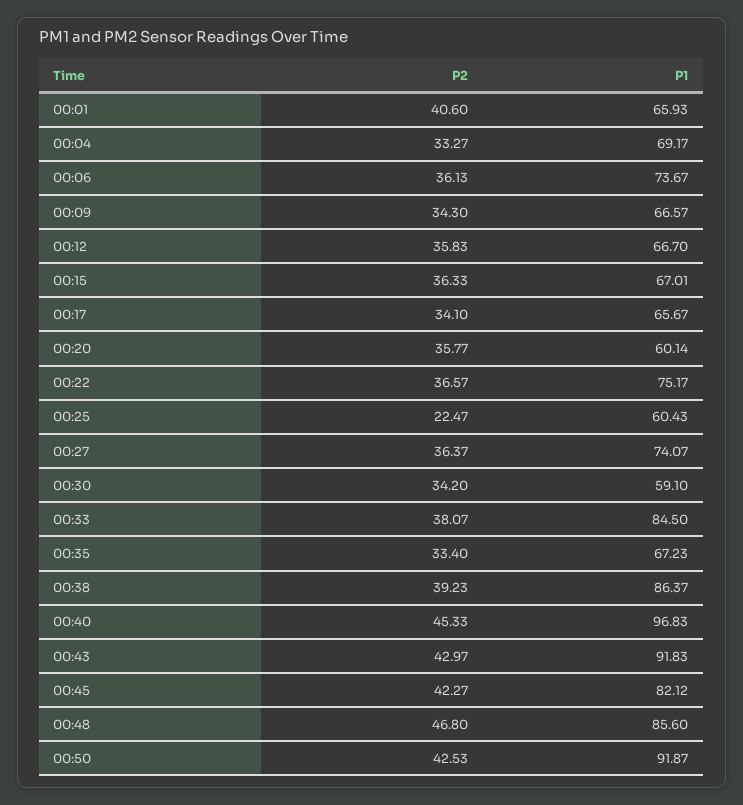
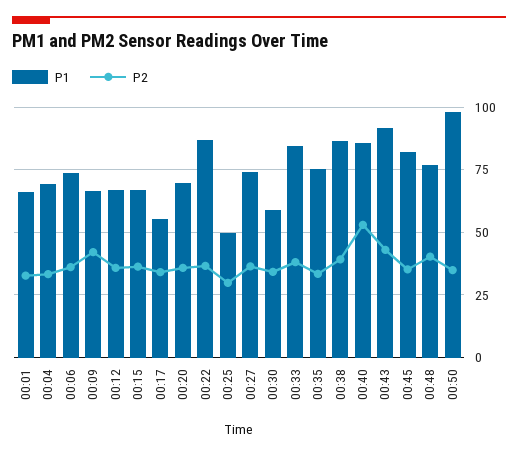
  {
    "P2": {
-     "00:01": 40.6,
+     "00:01": 32.5,
      "00:04": 33.27,
      "00:06": 36.13,
-     "00:09": 34.3,
+     "00:09": 42.5,
      "00:12": 35.83,
      "00:15": 36.33,
      "00:17": 34.1,
      "00:20": 35.77,
      "00:22": 36.57,
-     "00:25": 22.47,
+     "00:25": 30,
      "00:27": 36.37,
      "00:30": 34.2,
      "00:33": 38.07,
      "00:35": 33.4,
      "00:38": 39.23,
-     "00:40": 45.33,
+     "00:40": 52.5,
      "00:43": 42.97,
-     "00:45": 42.27,
+     "00:45": 35,
-     "00:48": 46.8,
+     "00:48": 40,
-     "00:50": 42.53
+     "00:50": 35
    },
    "P1": {
      "00:01": 65.93,
      "00:04": 69.17,
      "00:06": 73.67,
      "00:09": 66.57,
      "00:12": 66.7,
      "00:15": 67.01,
-     "00:17": 65.67,
+     "00:17": 55,
-     "00:20": 60.14,
+     "00:20": 70,
-     "00:22": 75.17,
+     "00:22": 87.5,
-     "00:25": 60.43,
+     "00:25": 50,
      "00:27": 74.07,
      "00:30": 59.1,
      "00:33": 84.5,
-     "00:35": 67.23,
+     "00:35": 75,
      "00:38": 86.37,
-     "00:40": 96.83,
+     "00:40": 85,
      "00:43": 91.83,
      "00:45": 82.12,
-     "00:48": 85.6,
+     "00:48": 77.5,
-     "00:50": 91.87
+     "00:50": 97.5
    }
  }

